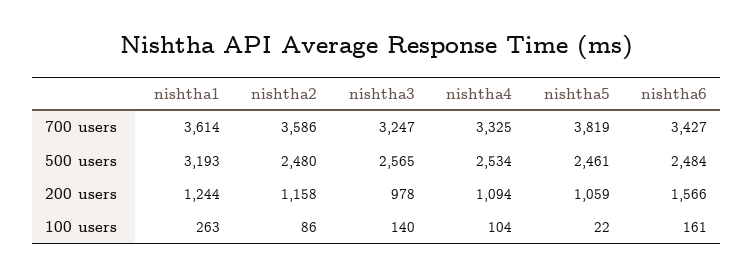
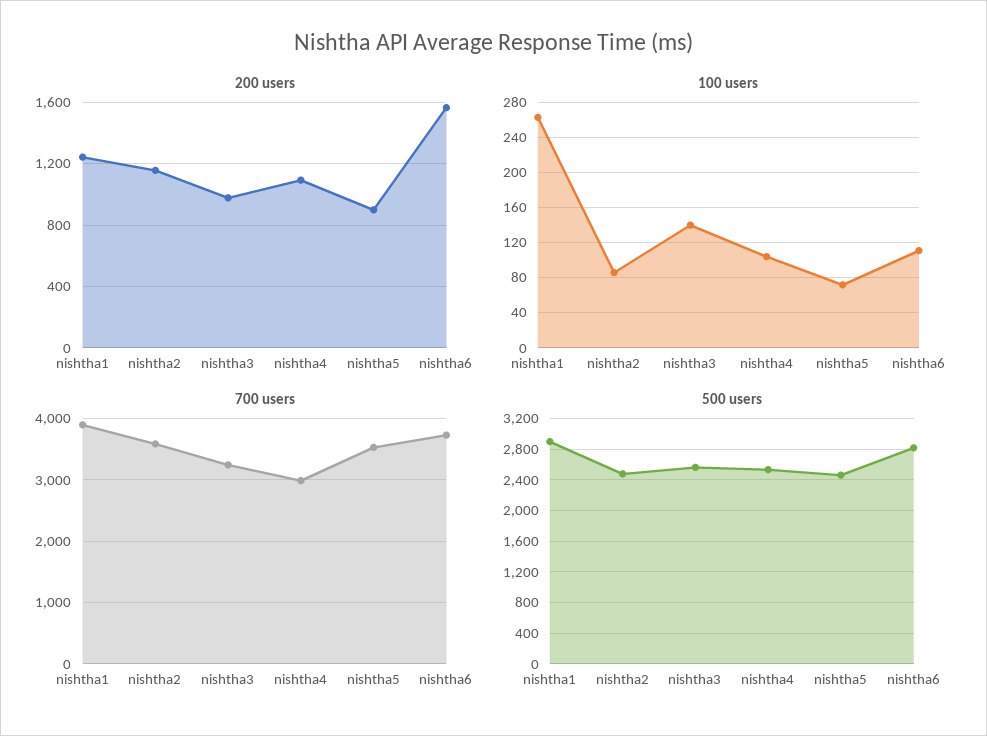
  {
    "700 users": {
-     "nishtha1": 3614,
+     "nishtha1": 3900,
      "nishtha2": 3586,
      "nishtha3": 3247,
-     "nishtha4": 3325,
+     "nishtha4": 3000,
-     "nishtha5": 3819,
+     "nishtha5": 3500,
-     "nishtha6": 3427
+     "nishtha6": 3700
    },
    "500 users": {
-     "nishtha1": 3193,
+     "nishtha1": 2900,
      "nishtha2": 2480,
      "nishtha3": 2565,
      "nishtha4": 2534,
      "nishtha5": 2461,
-     "nishtha6": 2484
+     "nishtha6": 2800
    },
    "200 users": {
      "nishtha1": 1244,
      "nishtha2": 1158,
      "nishtha3": 978,
      "nishtha4": 1094,
-     "nishtha5": 1059,
+     "nishtha5": 900,
      "nishtha6": 1566
    },
    "100 users": {
      "nishtha1": 263,
      "nishtha2": 86,
      "nishtha3": 140,
      "nishtha4": 104,
-     "nishtha5": 22,
+     "nishtha5": 70,
-     "nishtha6": 161
+     "nishtha6": 110
    }
  }

